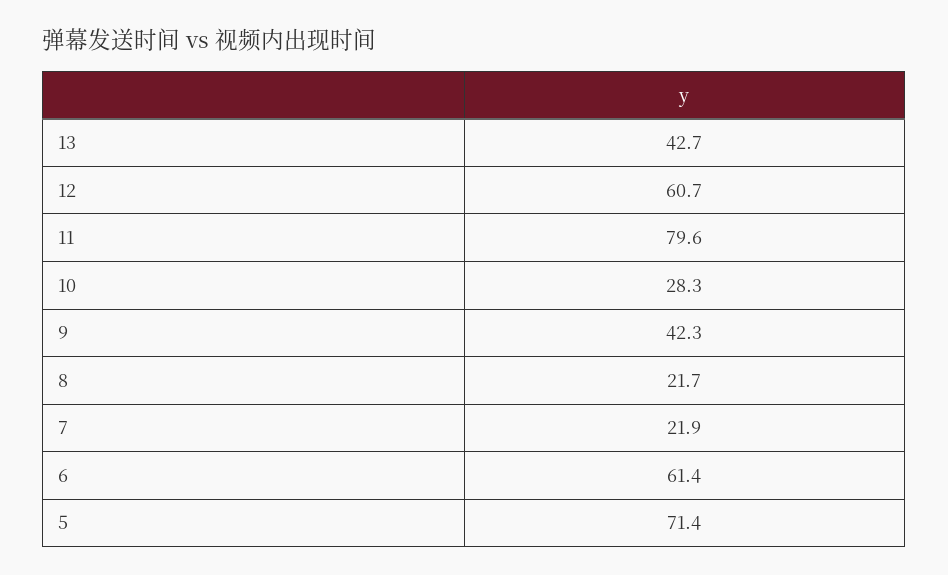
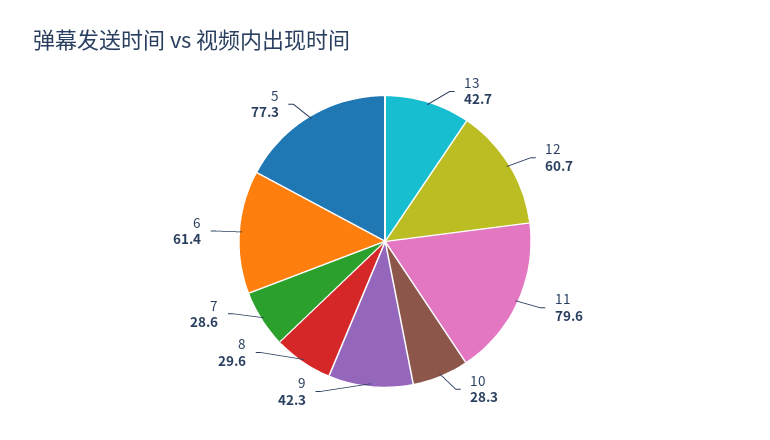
  {
    "13": 42.7,
    "12": 60.7,
    "11": 79.6,
    "10": 28.3,
    "9": 42.3,
-   "8": 21.7,
+   "8": 29.6,
-   "7": 21.9,
+   "7": 28.6,
    "6": 61.4,
-   "5": 71.4
+   "5": 77.3
  }

